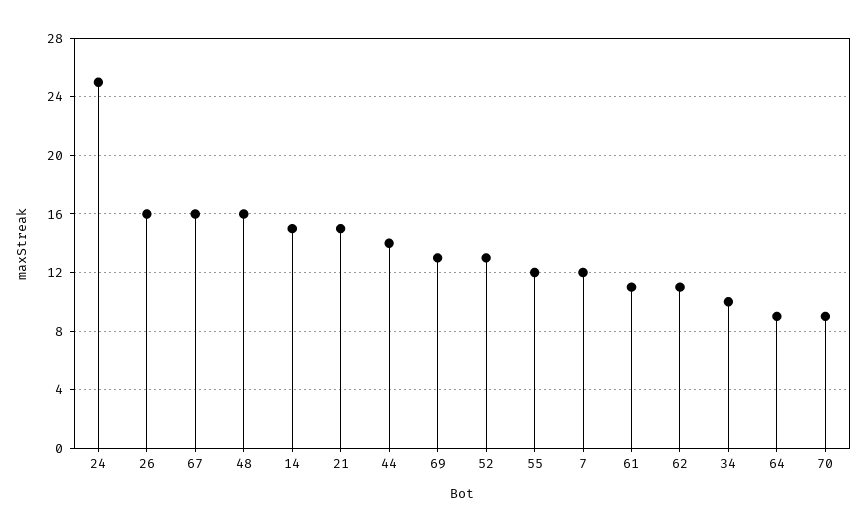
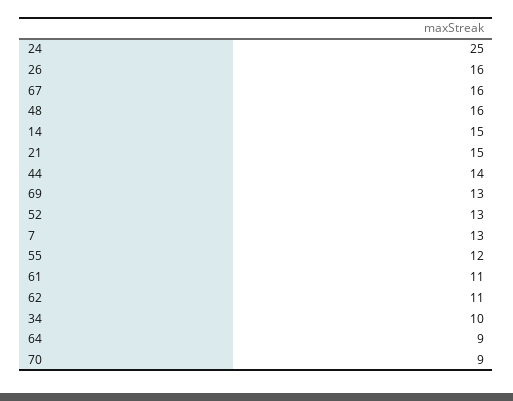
  {
    "24": 25,
    "26": 16,
    "67": 16,
    "48": 16,
    "14": 15,
    "21": 15,
    "44": 14,
    "69": 13,
    "52": 13,
    "55": 12,
-   "7": 12,
+   "7": 13,
    "61": 11,
    "62": 11,
    "34": 10,
    "64": 9,
    "70": 9
  }

